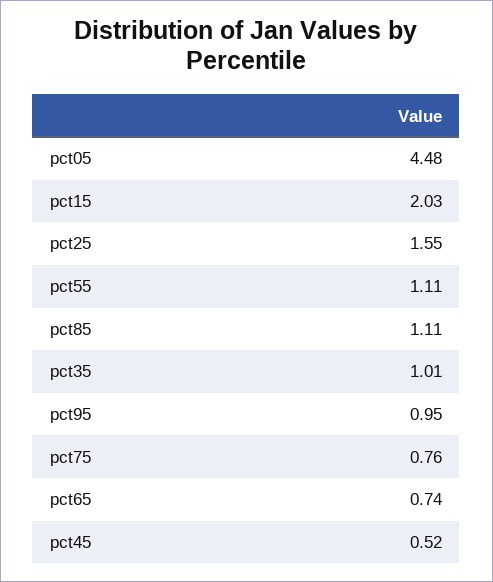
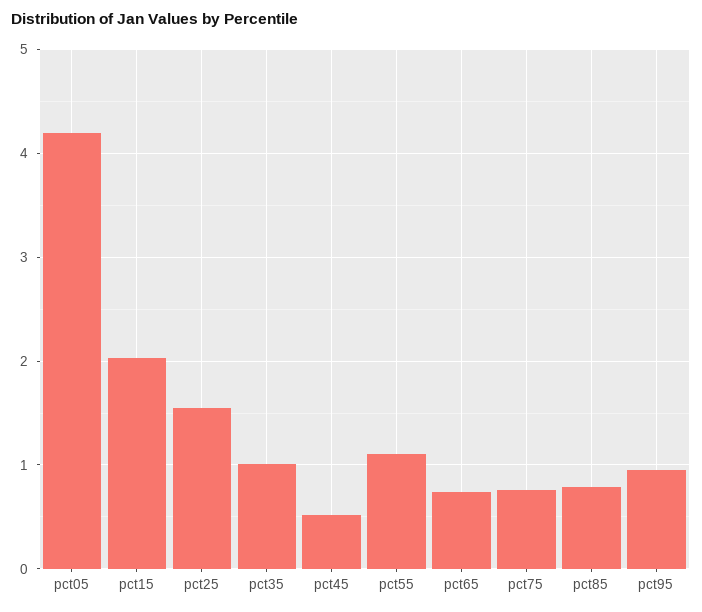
  {
-   "pct05": 4.48,
+   "pct05": 4.2,
    "pct15": 2.03,
    "pct25": 1.55,
    "pct55": 1.11,
-   "pct85": 1.11,
+   "pct85": 0.8,
    "pct35": 1.01,
    "pct95": 0.95,
    "pct75": 0.76,
    "pct65": 0.74,
    "pct45": 0.52
  }

